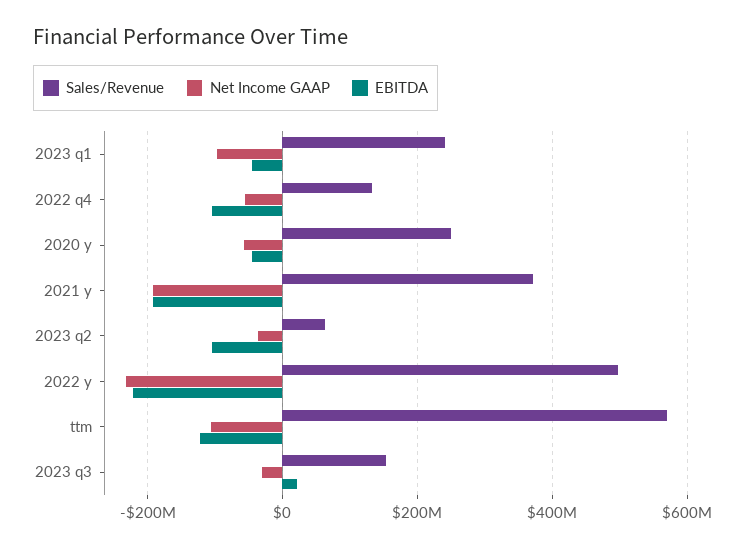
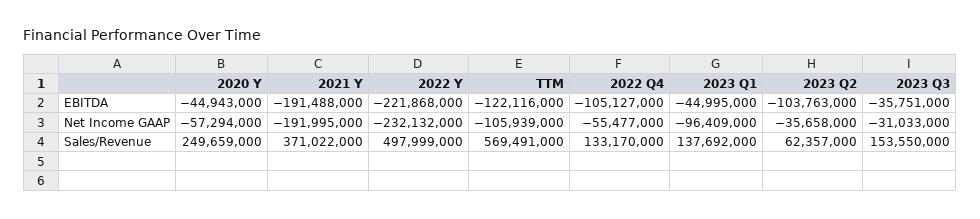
  {
    "Sales/Revenue": {
-     "2023 q1": 240000000,
+     "2023 q1": 137692000,
      "2022 q4": 133170000,
      "2020 y": 249659000,
      "2021 y": 371022000,
      "2023 q2": 62357000,
      "2022 y": 497999000,
      "ttm": 569491000,
      "2023 q3": 153550000
    },
    "Net Income GAAP": {
      "2023 q1": -96409000,
      "2022 q4": -55477000,
      "2020 y": -57294000,
      "2021 y": -191995000,
      "2023 q2": -35658000,
      "2022 y": -232132000,
      "ttm": -105939000,
      "2023 q3": -31033000
    },
    "EBITDA": {
      "2023 q1": -44995000,
      "2022 q4": -105127000,
      "2020 y": -44943000,
      "2021 y": -191488000,
      "2023 q2": -103763000,
      "2022 y": -221868000,
      "ttm": -122116000,
-     "2023 q3": 20000000
+     "2023 q3": -35751000
    }
  }

